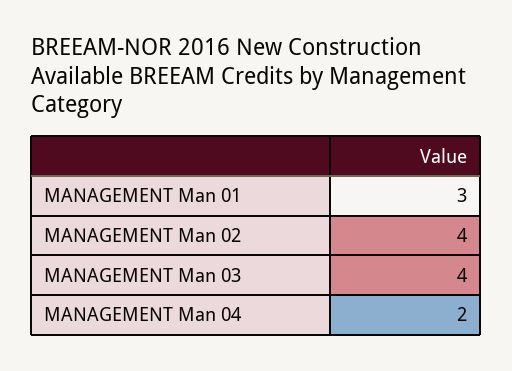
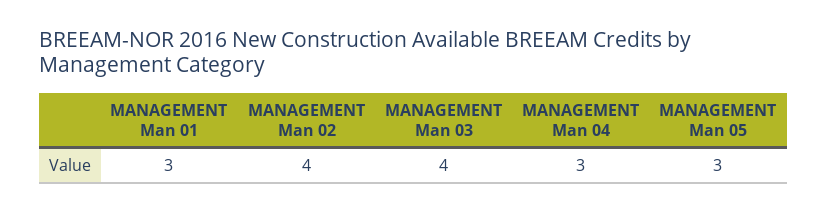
  {
    "MANAGEMENT Man 01": 3,
    "MANAGEMENT Man 02": 4,
    "MANAGEMENT Man 03": 4,
-   "MANAGEMENT Man 04": 2
+   "MANAGEMENT Man 04": 3,
+   "MANAGEMENT Man 05": 3
  }

